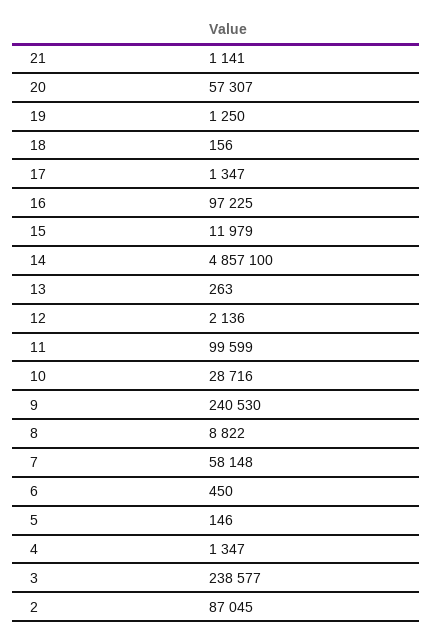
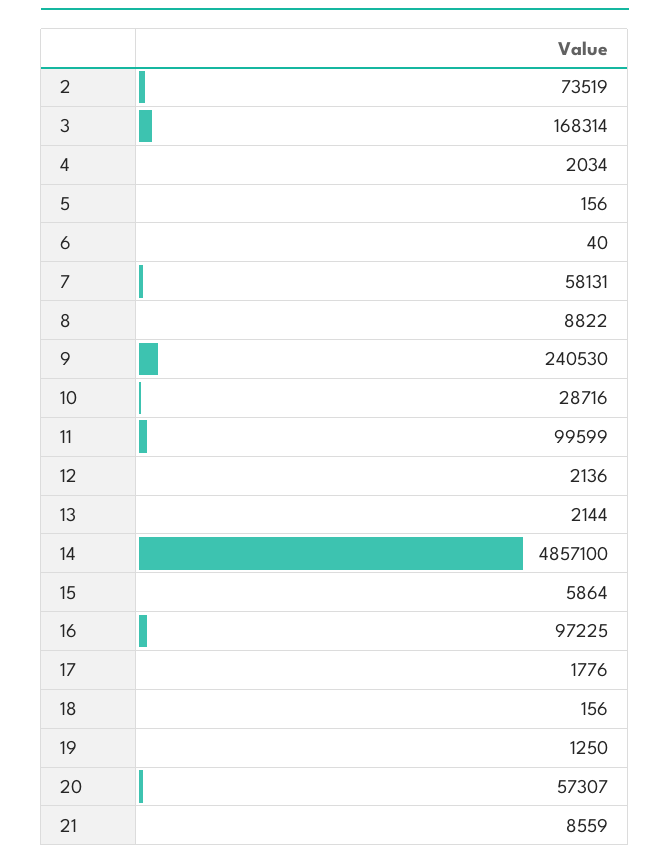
  {
-   "21": 1141,
+   "21": 8559,
    "20": 57307,
    "19": 1250,
    "18": 156,
-   "17": 1347,
+   "17": 1776,
    "16": 97225,
-   "15": 11979,
+   "15": 5864,
    "14": 4857100,
-   "13": 263,
+   "13": 2144,
    "12": 2136,
    "11": 99599,
    "10": 28716,
    "9": 240530,
    "8": 8822,
-   "7": 58148,
+   "7": 58131,
-   "6": 450,
+   "6": 40,
-   "5": 146,
+   "5": 156,
-   "4": 1347,
+   "4": 2034,
-   "3": 238577,
+   "3": 168314,
-   "2": 87045
+   "2": 73519
  }

